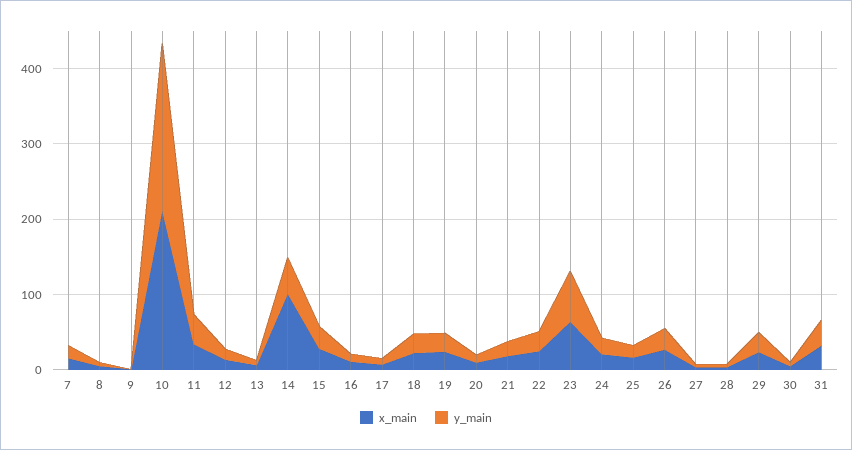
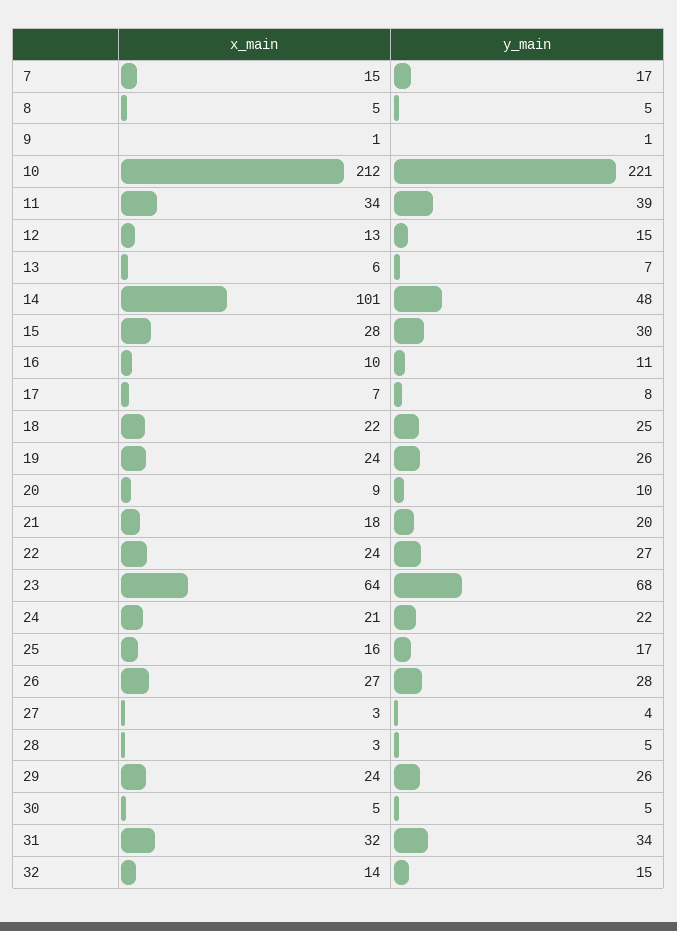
  {
    "x_main": {
      "7": 15,
      "8": 5,
      "9": 1,
      "10": 212,
      "11": 34,
      "12": 13,
      "13": 6,
      "14": 101,
      "15": 28,
      "16": 10,
      "17": 7,
      "18": 22,
      "19": 24,
      "20": 9,
      "21": 18,
      "22": 24,
      "23": 64,
      "24": 21,
      "25": 16,
      "26": 27,
      "27": 3,
      "28": 3,
      "29": 24,
      "30": 5,
-     "31": 32
+     "31": 32,
+     "32": 14
    },
    "y_main": {
      "7": 17,
      "8": 5,
      "9": 1,
      "10": 221,
      "11": 39,
      "12": 15,
      "13": 7,
      "14": 48,
      "15": 30,
      "16": 11,
      "17": 8,
      "18": 25,
      "19": 26,
      "20": 10,
      "21": 20,
      "22": 27,
      "23": 68,
      "24": 22,
      "25": 17,
      "26": 28,
      "27": 4,
      "28": 5,
      "29": 26,
      "30": 5,
-     "31": 34
+     "31": 34,
+     "32": 15
    }
  }

